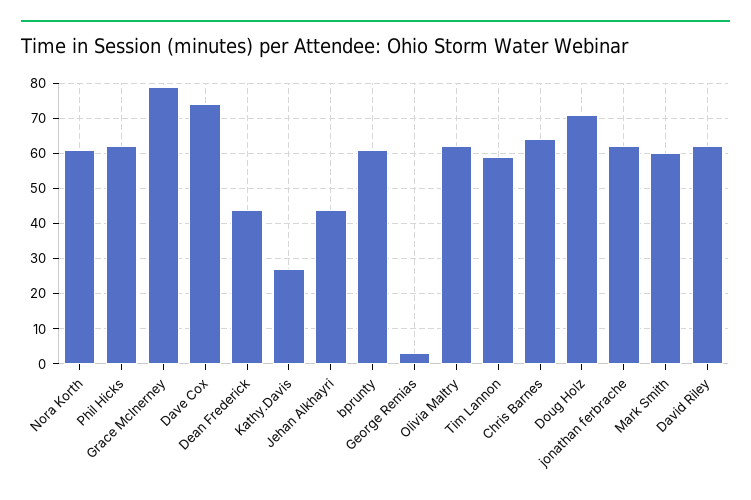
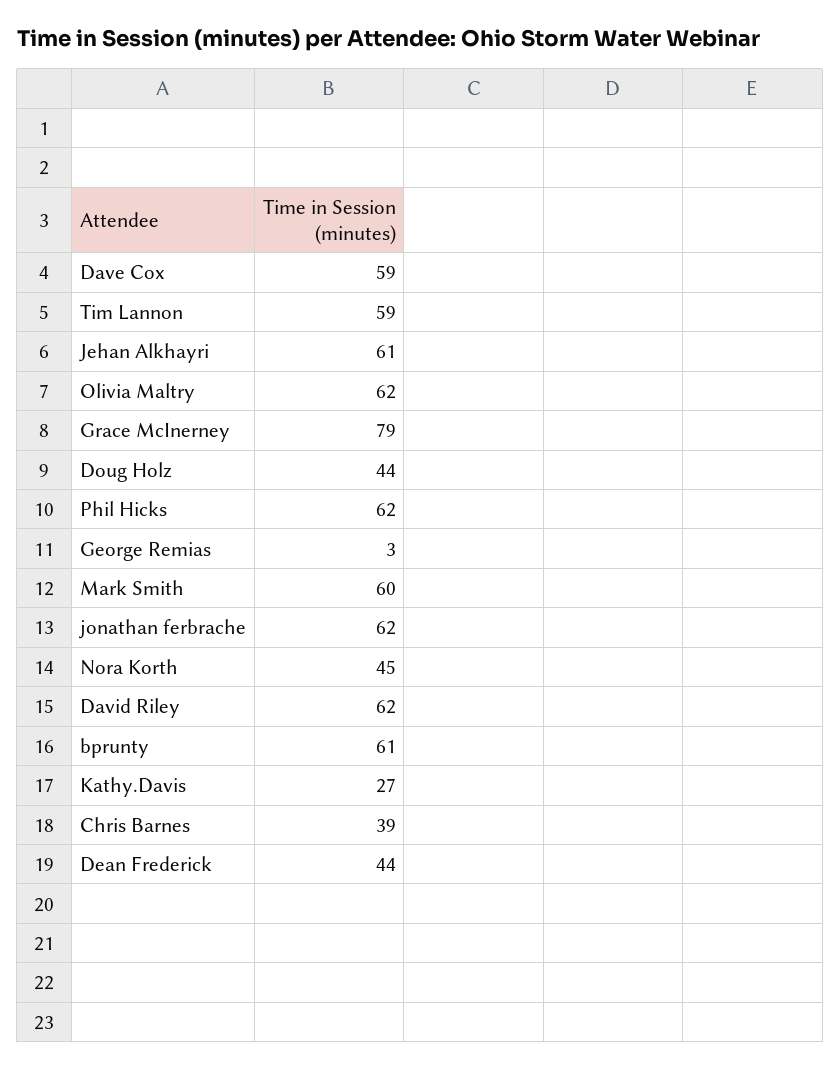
  {
-   "Nora Korth": 60,
+   "Nora Korth": 45,
    "Phil Hicks": 62,
    "Grace McInerney": 79,
-   "Dave Cox": 75,
+   "Dave Cox": 59,
    "Dean Frederick": 44,
    "Kathy.Davis": 27,
-   "Jehan Alkhayri": 45,
+   "Jehan Alkhayri": 61,
    "bprunty": 61,
    "George Remias": 3,
    "Olivia Maltry": 62,
    "Tim Lannon": 59,
-   "Chris Barnes": 65,
+   "Chris Barnes": 39,
-   "Doug Holz": 70,
+   "Doug Holz": 44,
    "jonathan ferbrache": 62,
    "Mark Smith": 60,
    "David Riley": 62
  }

